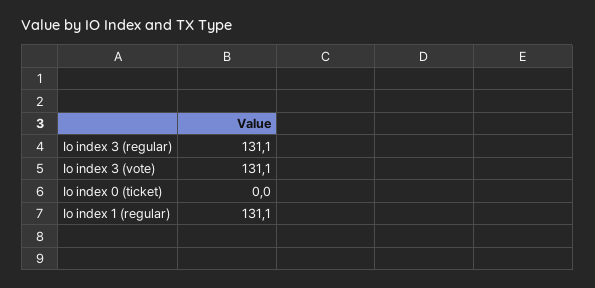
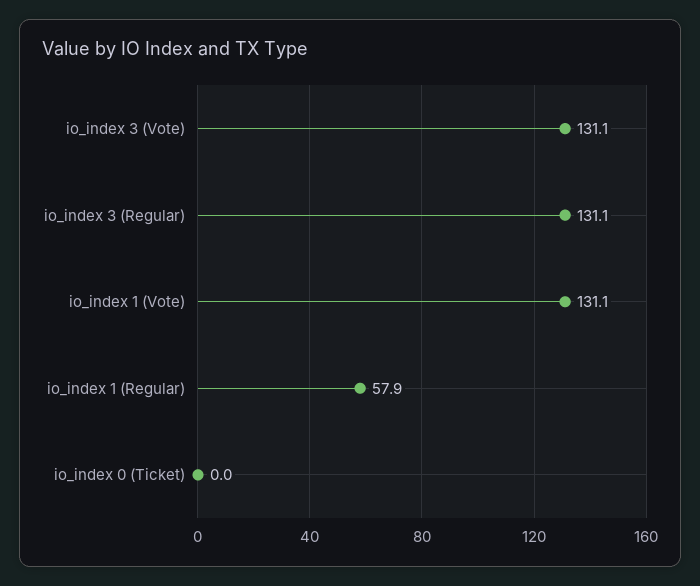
  {
    "Io index 3 (regular)": 131.1,
    "Io index 3 (vote)": 131.1,
    "Io index 0 (ticket)": 0,
-   "Io index 1 (regular)": 131.1
+   "Io index 1 (regular)": 57.9,
+   "io_index 1 (Vote)": 131.1
  }

